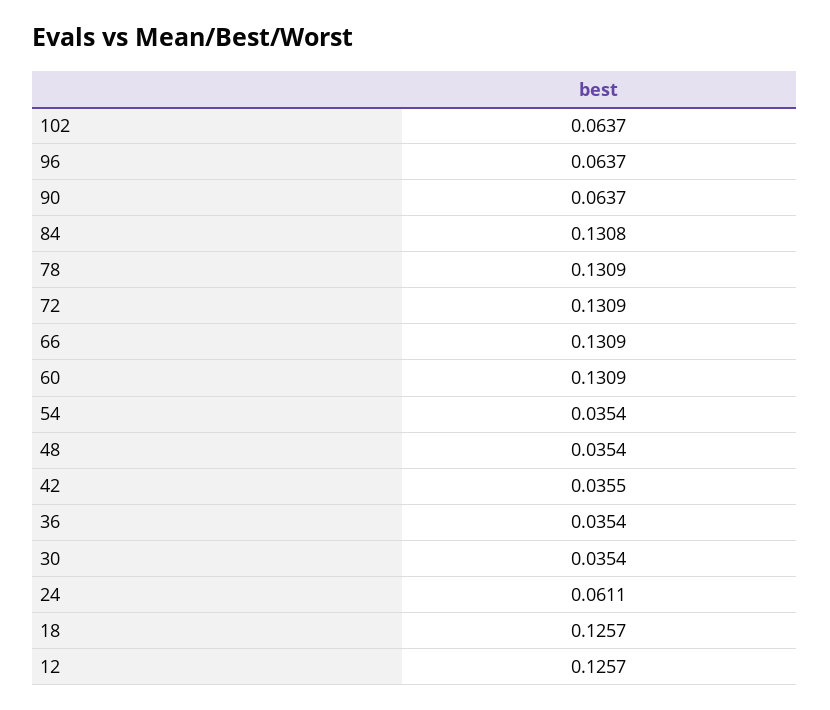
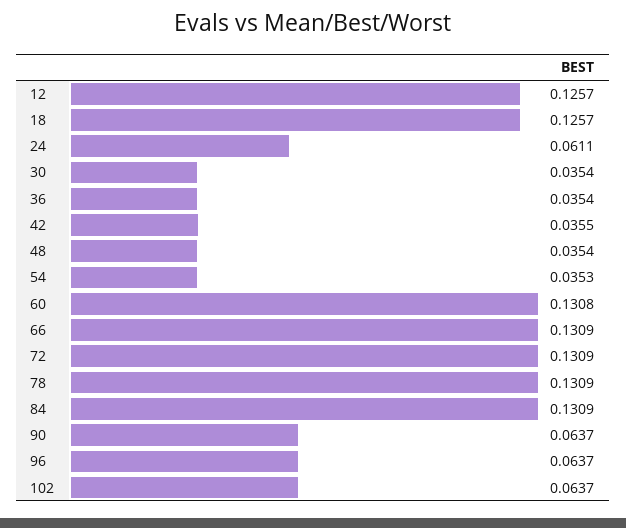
  {
    "102": 0.0637,
    "96": 0.0637,
    "90": 0.0637,
-   "84": 0.1308,
+   "84": 0.1309,
    "78": 0.1309,
    "72": 0.1309,
    "66": 0.1309,
-   "60": 0.1309,
+   "60": 0.1308,
-   "54": 0.0354,
+   "54": 0.0353,
    "48": 0.0354,
    "42": 0.0355,
    "36": 0.0354,
    "30": 0.0354,
    "24": 0.0611,
    "18": 0.1257,
    "12": 0.1257
  }

